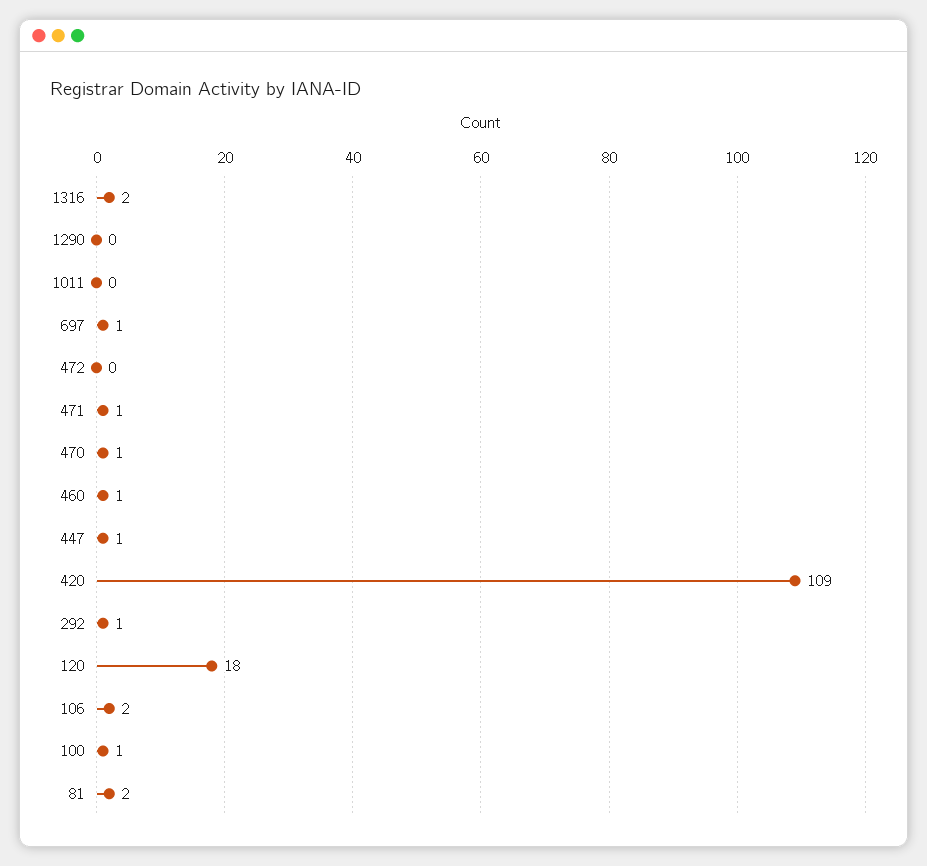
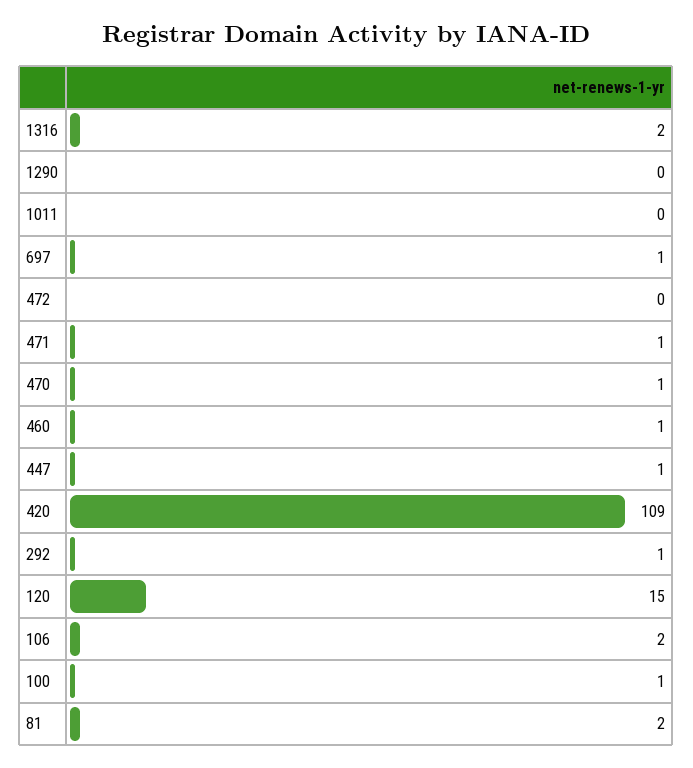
  {
    "1316": 2,
    "1290": 0,
    "1011": 0,
    "697": 1,
    "472": 0,
    "471": 1,
    "470": 1,
    "460": 1,
    "447": 1,
    "420": 109,
    "292": 1,
-   "120": 18,
+   "120": 15,
    "106": 2,
    "100": 1,
    "81": 2
  }

